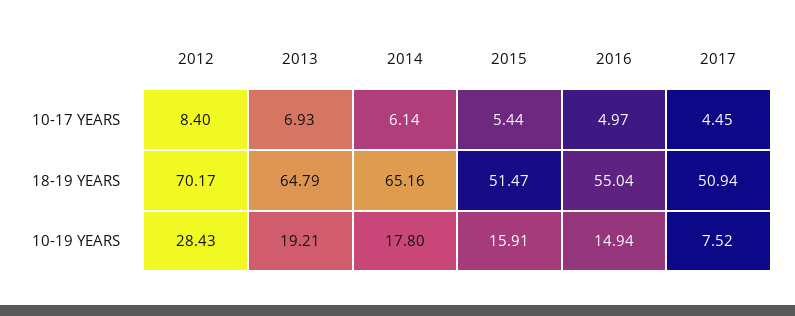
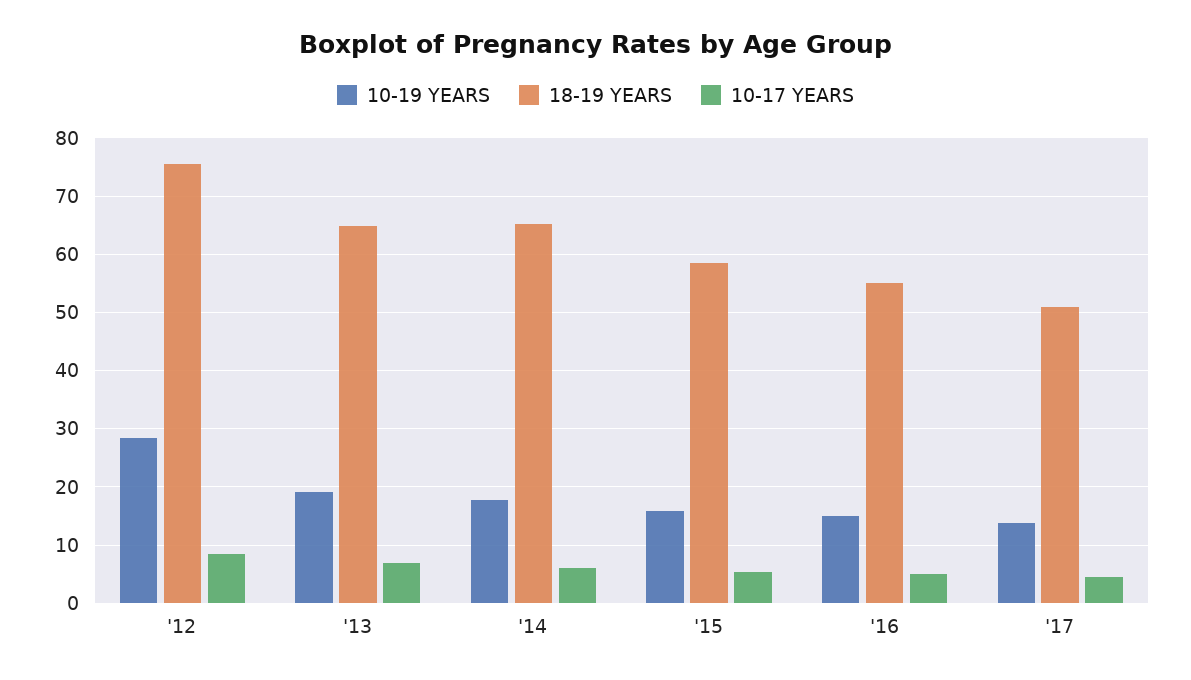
  {
    "10-17 YEARS": {
      "2012": 8.4,
      "2013": 6.93,
      "2014": 6.14,
      "2015": 5.44,
      "2016": 4.97,
      "2017": 4.45
    },
    "18-19 YEARS": {
-     "2012": 70.17,
+     "2012": 76,
      "2013": 64.79,
      "2014": 65.16,
-     "2015": 51.47,
+     "2015": 58,
      "2016": 55.04,
      "2017": 50.94
    },
    "10-19 YEARS": {
      "2012": 28.43,
      "2013": 19.21,
      "2014": 17.8,
      "2015": 15.91,
      "2016": 14.94,
-     "2017": 7.52
+     "2017": 14
    }
  }

